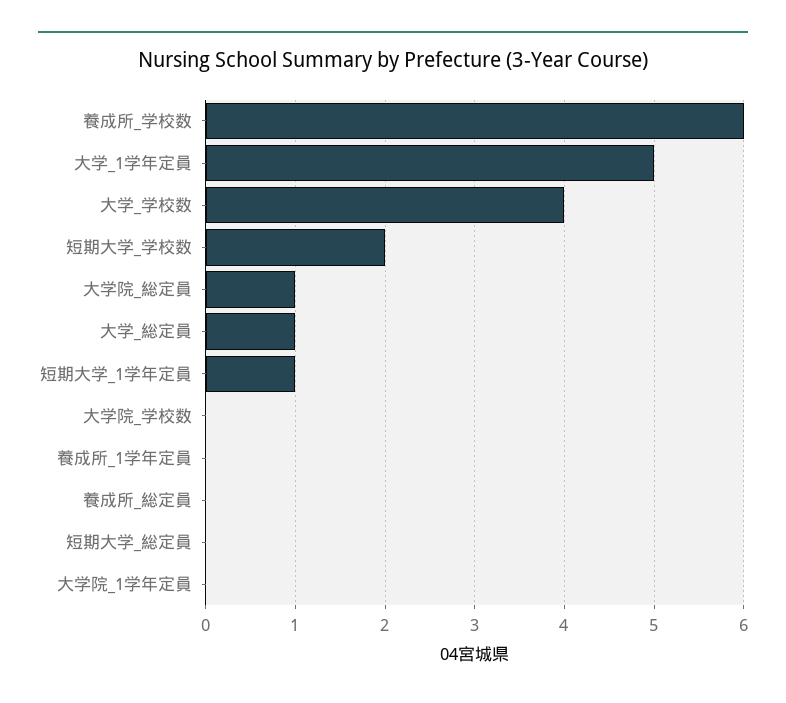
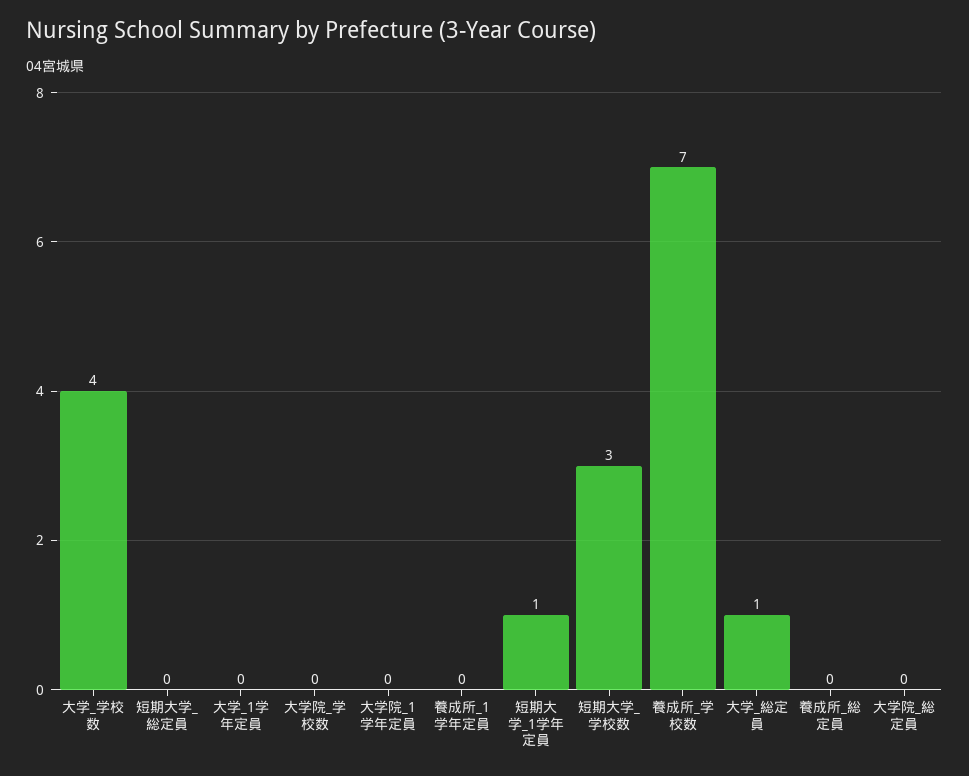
  {
-   "養成所_学校数": 6,
+   "養成所_学校数": 7,
-   "大学_1学年定員": 5,
+   "大学_1学年定員": 0,
    "大学_学校数": 4,
-   "短期大学_学校数": 2,
+   "短期大学_学校数": 3,
-   "大学院_総定員": 1,
+   "大学院_総定員": 0,
    "大学_総定員": 1,
    "短期大学_1学年定員": 1,
    "大学院_学校数": 0,
    "養成所_1学年定員": 0,
    "養成所_総定員": 0,
    "短期大学_総定員": 0,
    "大学院_1学年定員": 0
  }

